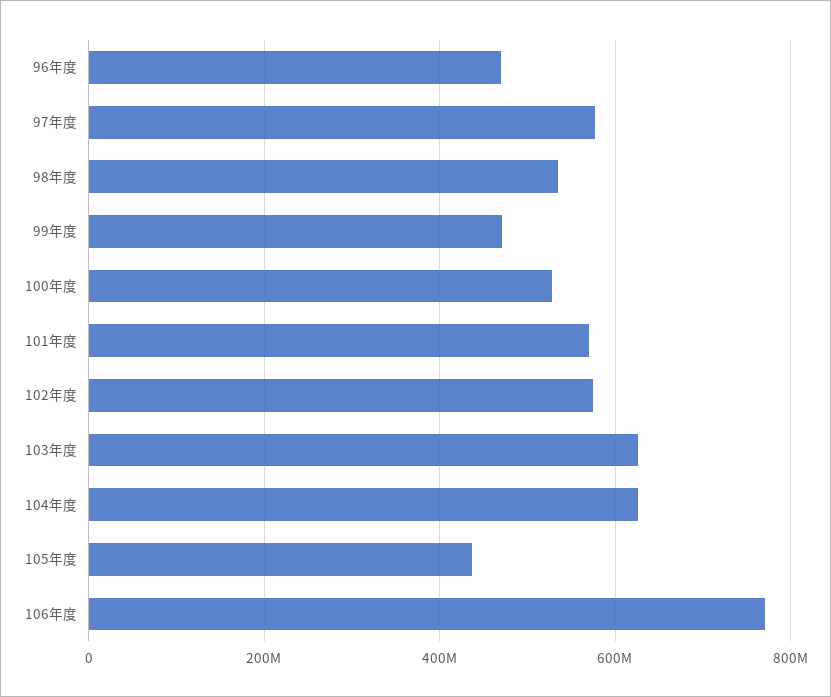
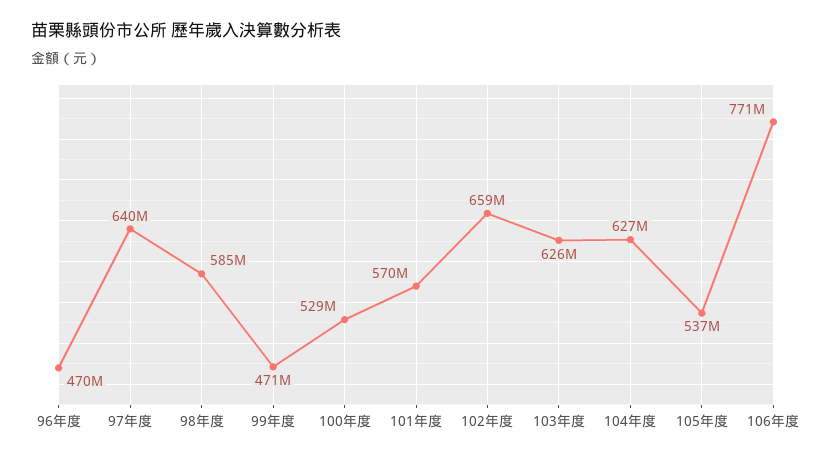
  {
    "96年度": 470000000,
-   "97年度": 580000000,
+   "97年度": 640000000,
-   "98年度": 540000000,
+   "98年度": 585000000,
    "99年度": 471000000,
    "100年度": 529000000,
    "101年度": 570000000,
-   "102年度": 580000000,
+   "102年度": 659000000,
    "103年度": 626000000,
    "104年度": 627000000,
-   "105年度": 440000000,
+   "105年度": 537000000,
    "106年度": 771000000
  }

